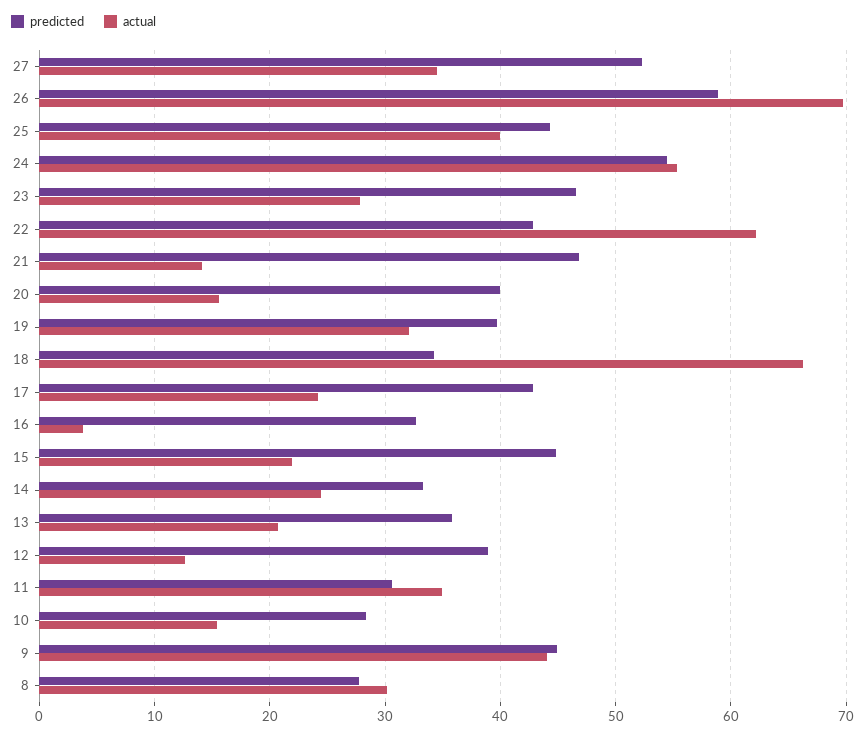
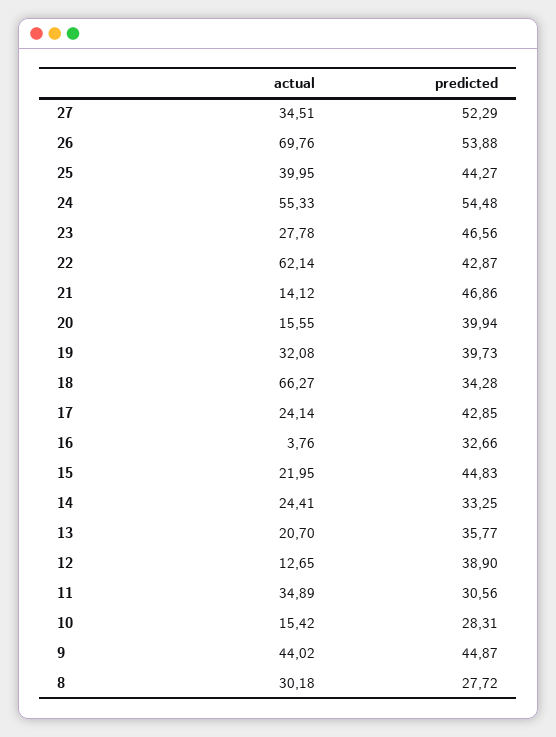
  {
    "predicted": {
      "27": 52.29,
-     "26": 59,
+     "26": 53.88,
      "25": 44.27,
      "24": 54.48,
      "23": 46.56,
      "22": 42.87,
      "21": 46.86,
      "20": 39.94,
      "19": 39.73,
      "18": 34.28,
      "17": 42.85,
      "16": 32.66,
      "15": 44.83,
      "14": 33.25,
      "13": 35.77,
      "12": 38.9,
      "11": 30.56,
      "10": 28.31,
      "9": 44.87,
      "8": 27.72
    },
    "actual": {
      "27": 34.51,
      "26": 69.76,
      "25": 39.95,
      "24": 55.33,
      "23": 27.78,
      "22": 62.14,
      "21": 14.12,
      "20": 15.55,
      "19": 32.08,
      "18": 66.27,
      "17": 24.14,
      "16": 3.76,
      "15": 21.95,
      "14": 24.41,
      "13": 20.7,
      "12": 12.65,
      "11": 34.89,
      "10": 15.42,
      "9": 44.02,
      "8": 30.18
    }
  }

